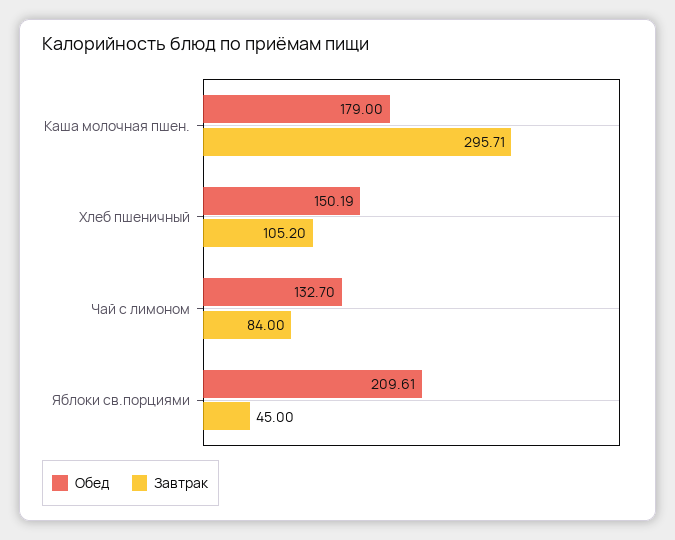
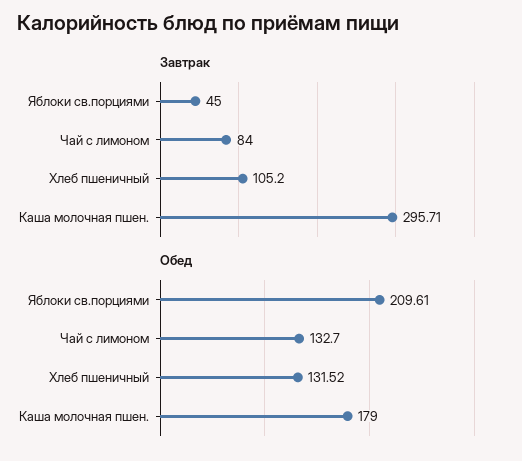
  {
    "Обед": {
      "Каша молочная пшен.": 179,
-     "Хлеб пшеничный": 150.19,
+     "Хлеб пшеничный": 131.52,
      "Чай с лимоном": 132.7,
      "Яблоки св.порциями": 209.61
    },
    "Завтрак": {
      "Каша молочная пшен.": 295.71,
      "Хлеб пшеничный": 105.2,
      "Чай с лимоном": 84,
      "Яблоки св.порциями": 45
    }
  }

